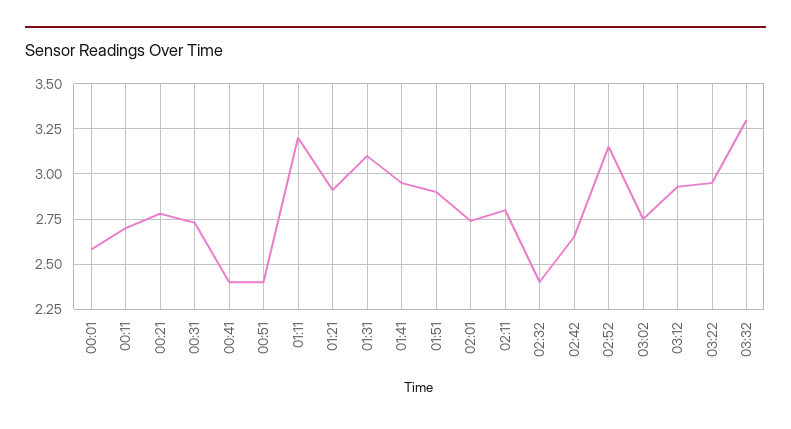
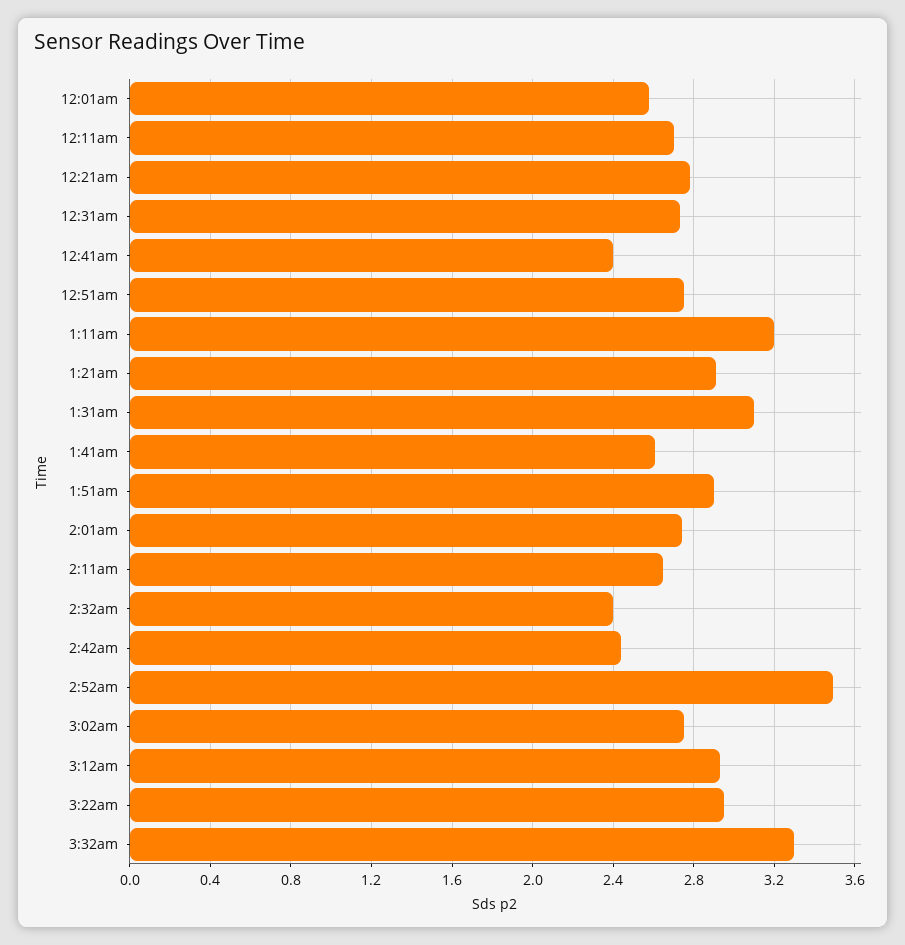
  {
    "00:01": 2.6,
    "00:11": 2.7,
    "00:21": 2.8,
    "00:31": 2.75,
    "00:41": 2.4,
-   "00:51": 2.4,
+   "00:51": 2.75,
    "01:11": 3.2,
    "01:21": 2.9,
    "01:31": 3.1,
-   "01:41": 2.95,
+   "01:41": 2.6,
    "01:51": 2.9,
    "02:01": 2.75,
-   "02:11": 2.8,
+   "02:11": 2.65,
    "02:32": 2.4,
-   "02:42": 2.65,
+   "02:42": 2.45,
-   "02:52": 3.15,
+   "02:52": 3.5,
    "03:02": 2.75,
    "03:12": 2.95,
    "03:22": 2.95,
    "03:32": 3.3
  }

